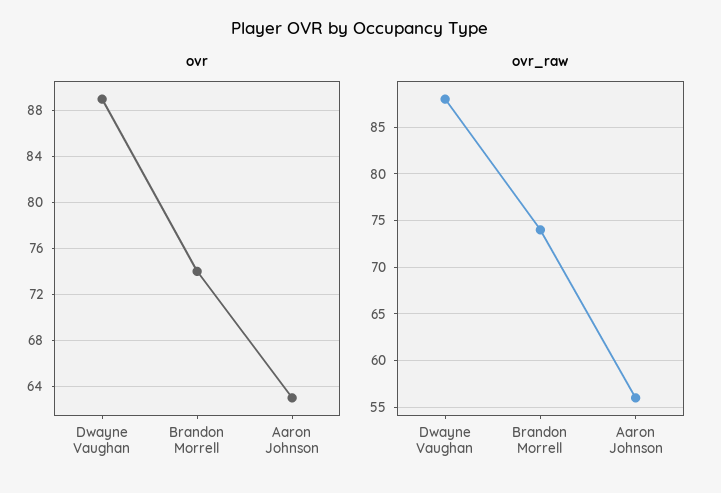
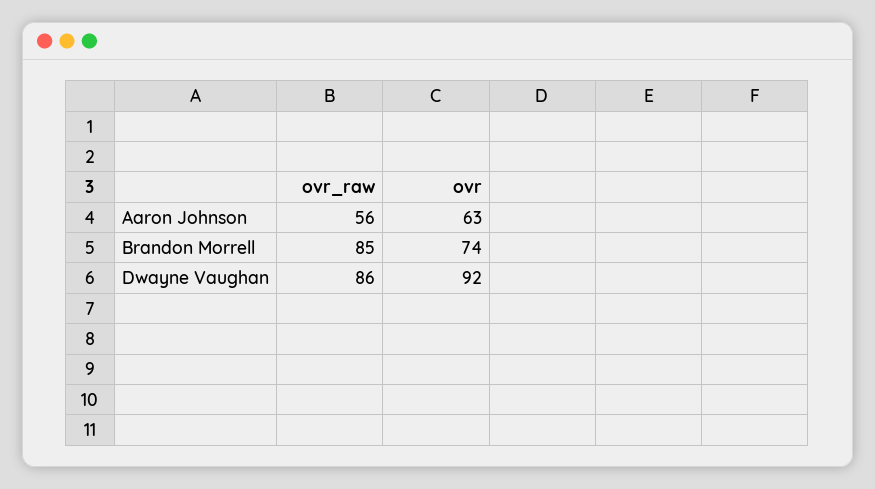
  {
    "ovr": {
-     "Dwayne Vaughan": 89,
+     "Dwayne Vaughan": 92,
      "Brandon Morrell": 74,
      "Aaron Johnson": 63
    },
    "ovr_raw": {
-     "Dwayne Vaughan": 88,
+     "Dwayne Vaughan": 86,
-     "Brandon Morrell": 74,
+     "Brandon Morrell": 85,
      "Aaron Johnson": 56
    }
  }

